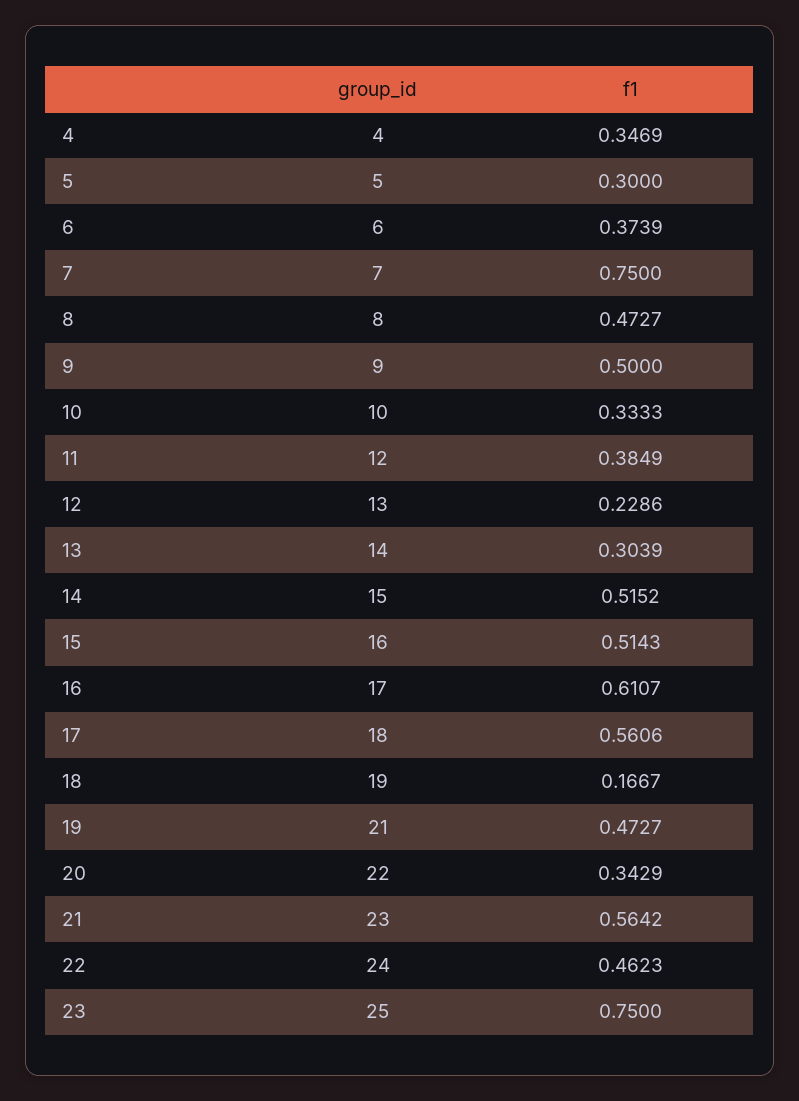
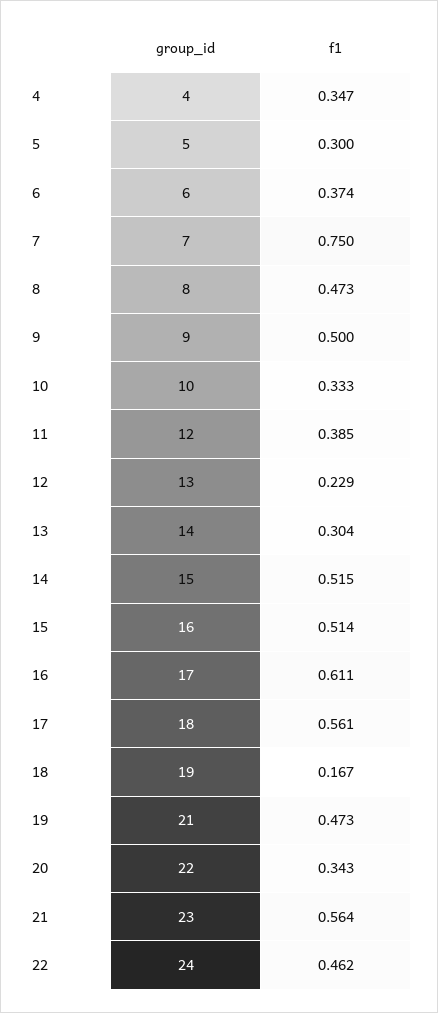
  {
    "group_id": {
      "4": 4,
      "5": 5,
      "6": 6,
      "7": 7,
      "8": 8,
      "9": 9,
      "10": 10,
      "11": 12,
      "12": 13,
      "13": 14,
      "14": 15,
      "15": 16,
      "16": 17,
      "17": 18,
      "18": 19,
      "19": 21,
      "20": 22,
      "21": 23,
-     "22": 24,
+     "22": 24
-     "23": 25
    },
    "f1": {
      "4": 0.3469,
      "5": 0.3,
      "6": 0.3739,
      "7": 0.75,
      "8": 0.4727,
      "9": 0.5,
      "10": 0.3333,
      "11": 0.3849,
      "12": 0.2286,
      "13": 0.3039,
      "14": 0.5152,
      "15": 0.5143,
      "16": 0.6107,
      "17": 0.5606,
      "18": 0.1667,
      "19": 0.4727,
      "20": 0.3429,
      "21": 0.5642,
-     "22": 0.4623,
+     "22": 0.4623
-     "23": 0.75
    }
  }

